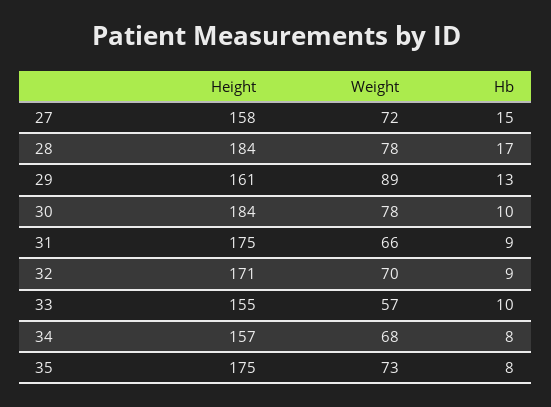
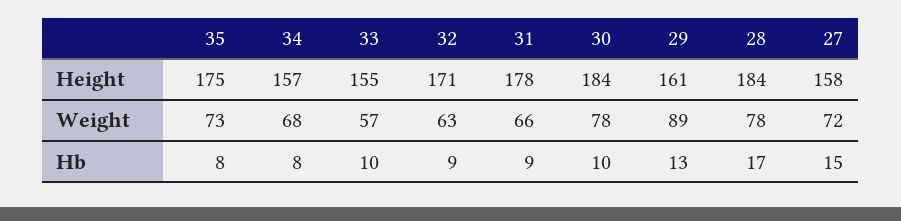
  {
    "Height": {
      "27": 158,
      "28": 184,
      "29": 161,
      "30": 184,
-     "31": 175,
+     "31": 178,
      "32": 171,
      "33": 155,
      "34": 157,
      "35": 175
    },
    "Weight": {
      "27": 72,
      "28": 78,
      "29": 89,
      "30": 78,
      "31": 66,
-     "32": 70,
+     "32": 63,
      "33": 57,
      "34": 68,
      "35": 73
    },
    "Hb": {
      "27": 15,
      "28": 17,
      "29": 13,
      "30": 10,
      "31": 9,
      "32": 9,
      "33": 10,
      "34": 8,
      "35": 8
    }
  }

